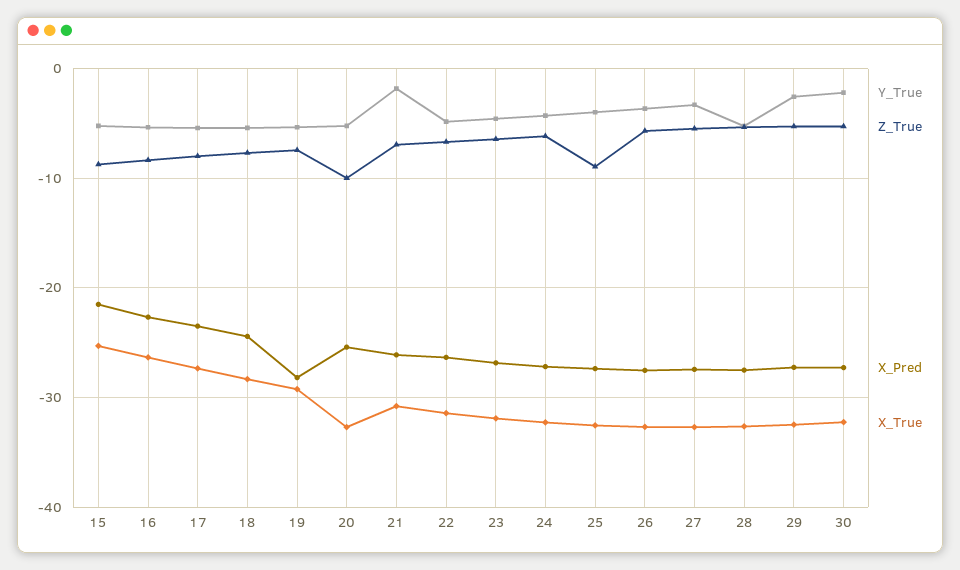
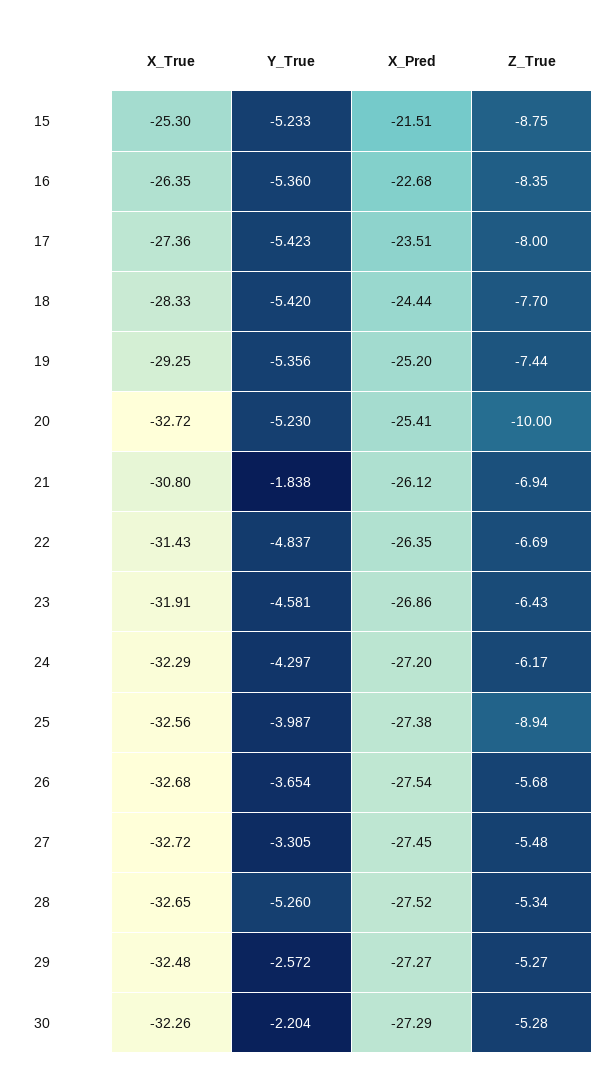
  {
    "Y_True": {
      "15": -5.233,
      "16": -5.36,
      "17": -5.423,
      "18": -5.42,
      "19": -5.356,
      "20": -5.23,
      "21": -1.838,
      "22": -4.837,
      "23": -4.581,
      "24": -4.297,
      "25": -3.987,
      "26": -3.654,
      "27": -3.305,
      "28": -5.26,
      "29": -2.572,
      "30": -2.204
    },
    "Z_True": {
      "15": -8.75,
      "16": -8.35,
      "17": -8,
      "18": -7.7,
      "19": -7.44,
      "20": -10,
      "21": -6.94,
      "22": -6.69,
      "23": -6.43,
      "24": -6.17,
      "25": -8.94,
      "26": -5.68,
      "27": -5.48,
      "28": -5.34,
      "29": -5.27,
      "30": -5.28
    },
    "X_Pred": {
      "15": -21.51,
      "16": -22.68,
      "17": -23.51,
      "18": -24.44,
-     "19": -28,
+     "19": -25.2,
      "20": -25.41,
      "21": -26.12,
      "22": -26.35,
      "23": -26.86,
      "24": -27.2,
      "25": -27.38,
      "26": -27.54,
      "27": -27.45,
      "28": -27.52,
      "29": -27.27,
      "30": -27.29
    },
    "X_True": {
      "15": -25.3,
      "16": -26.35,
      "17": -27.36,
      "18": -28.33,
      "19": -29.25,
      "20": -32.72,
      "21": -30.8,
      "22": -31.43,
      "23": -31.91,
      "24": -32.29,
      "25": -32.56,
      "26": -32.68,
      "27": -32.72,
      "28": -32.65,
      "29": -32.48,
      "30": -32.26
    }
  }

